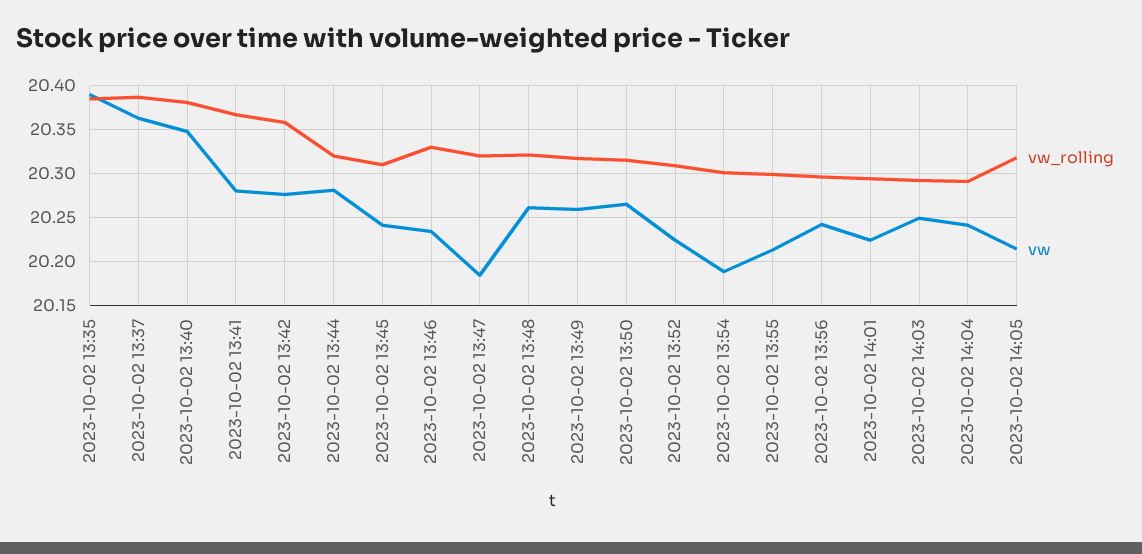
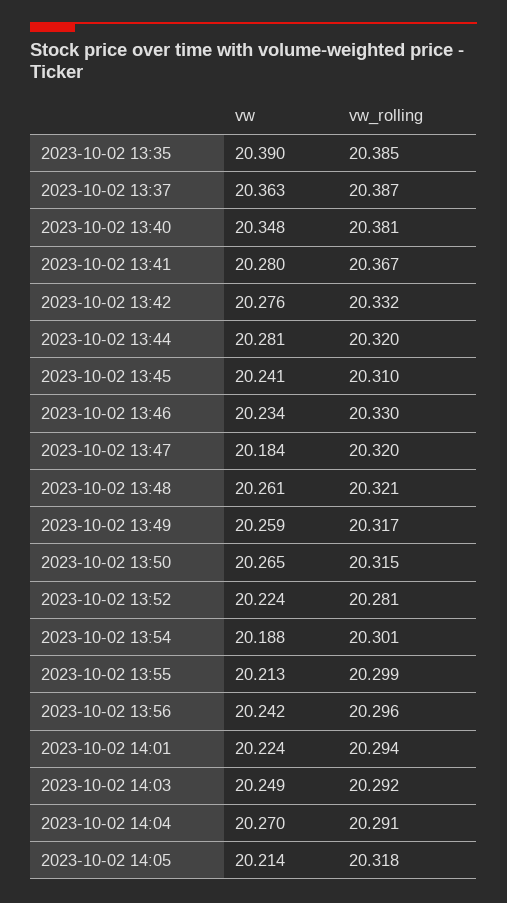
  {
    "vw_rolling": {
      "2023-10-02 13:35": 20.385,
      "2023-10-02 13:37": 20.387,
      "2023-10-02 13:40": 20.381,
      "2023-10-02 13:41": 20.367,
-     "2023-10-02 13:42": 20.36,
+     "2023-10-02 13:42": 20.332,
      "2023-10-02 13:44": 20.32,
      "2023-10-02 13:45": 20.31,
      "2023-10-02 13:46": 20.33,
      "2023-10-02 13:47": 20.32,
      "2023-10-02 13:48": 20.321,
      "2023-10-02 13:49": 20.317,
      "2023-10-02 13:50": 20.315,
-     "2023-10-02 13:52": 20.31,
+     "2023-10-02 13:52": 20.281,
      "2023-10-02 13:54": 20.301,
      "2023-10-02 13:55": 20.299,
      "2023-10-02 13:56": 20.296,
      "2023-10-02 14:01": 20.294,
      "2023-10-02 14:03": 20.292,
      "2023-10-02 14:04": 20.291,
      "2023-10-02 14:05": 20.318
    },
    "vw": {
      "2023-10-02 13:35": 20.39,
      "2023-10-02 13:37": 20.363,
      "2023-10-02 13:40": 20.348,
      "2023-10-02 13:41": 20.28,
      "2023-10-02 13:42": 20.276,
      "2023-10-02 13:44": 20.281,
      "2023-10-02 13:45": 20.241,
      "2023-10-02 13:46": 20.234,
      "2023-10-02 13:47": 20.184,
      "2023-10-02 13:48": 20.261,
      "2023-10-02 13:49": 20.259,
      "2023-10-02 13:50": 20.265,
      "2023-10-02 13:52": 20.224,
      "2023-10-02 13:54": 20.188,
      "2023-10-02 13:55": 20.213,
      "2023-10-02 13:56": 20.242,
      "2023-10-02 14:01": 20.224,
      "2023-10-02 14:03": 20.249,
-     "2023-10-02 14:04": 20.24,
+     "2023-10-02 14:04": 20.27,
      "2023-10-02 14:05": 20.214
    }
  }

